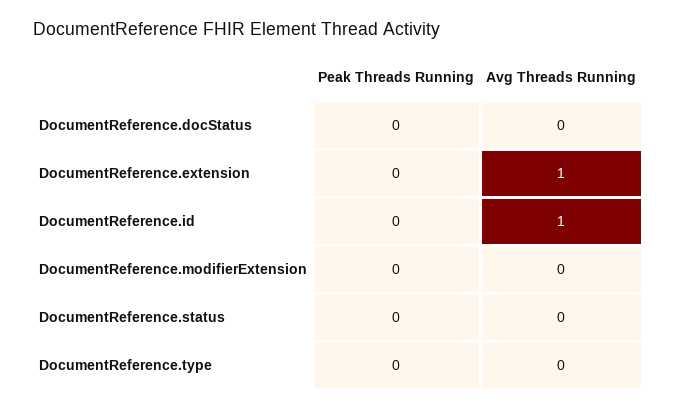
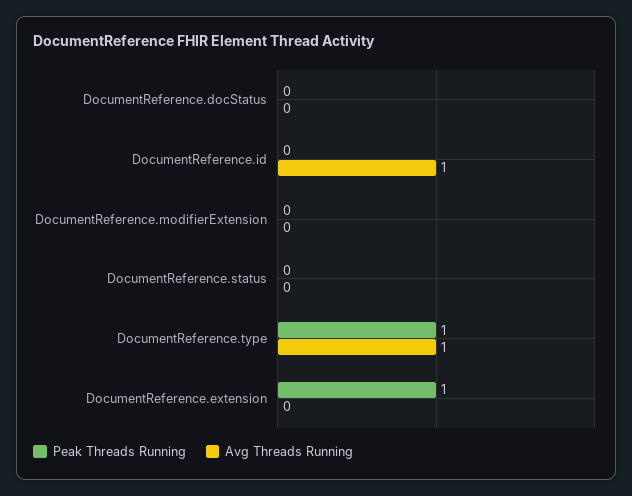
  {
    "Peak Threads Running": {
      "DocumentReference.docStatus": 0,
-     "DocumentReference.extension": 0,
+     "DocumentReference.extension": 1,
      "DocumentReference.id": 0,
      "DocumentReference.modifierExtension": 0,
      "DocumentReference.status": 0,
-     "DocumentReference.type": 0
+     "DocumentReference.type": 1
    },
    "Avg Threads Running": {
      "DocumentReference.docStatus": 0,
-     "DocumentReference.extension": 1,
+     "DocumentReference.extension": 0,
      "DocumentReference.id": 1,
      "DocumentReference.modifierExtension": 0,
      "DocumentReference.status": 0,
-     "DocumentReference.type": 0
+     "DocumentReference.type": 1
    }
  }

